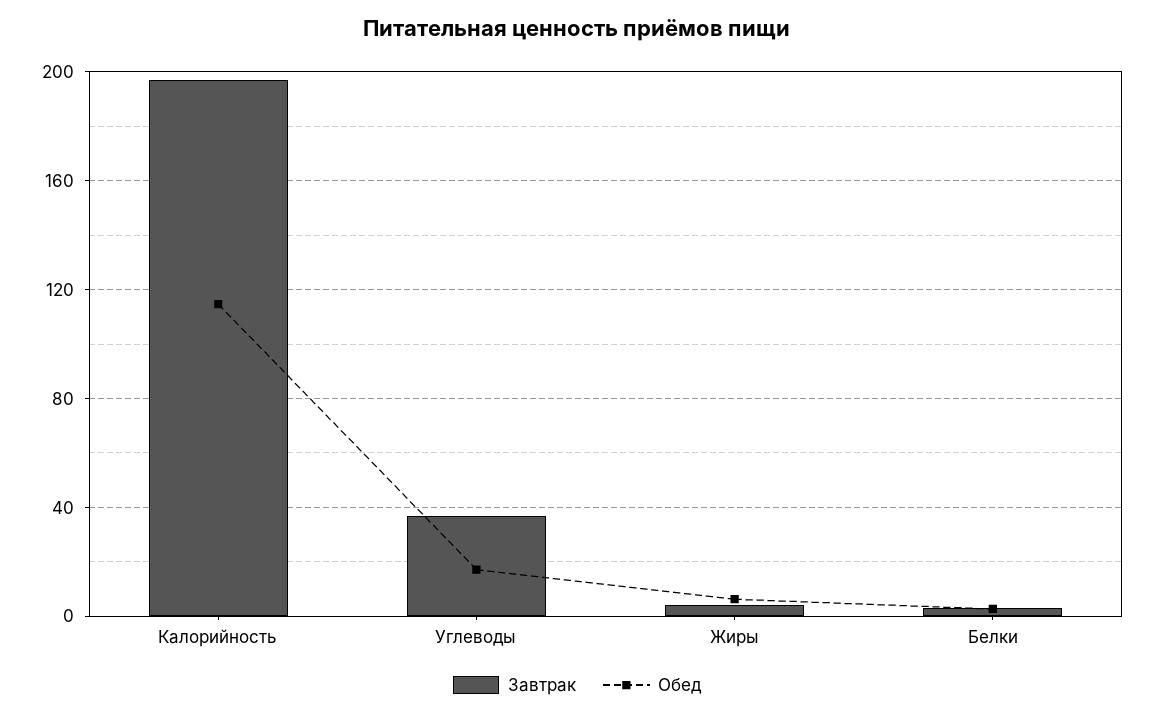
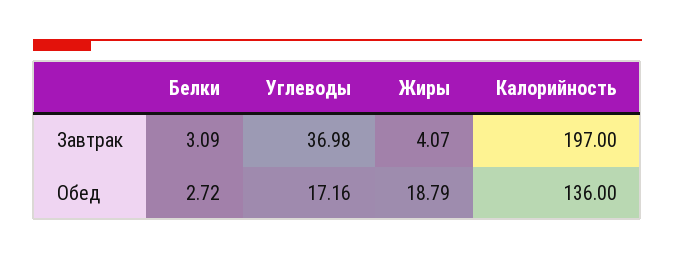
  {
    "Завтрак": {
      "Калорийность": 197,
      "Углеводы": 36.98,
      "Жиры": 4.07,
      "Белки": 3.09
    },
    "Обед": {
-     "Калорийность": 115,
+     "Калорийность": 136,
      "Углеводы": 17.16,
-     "Жиры": 5,
+     "Жиры": 18.79,
      "Белки": 2.72
    }
  }

